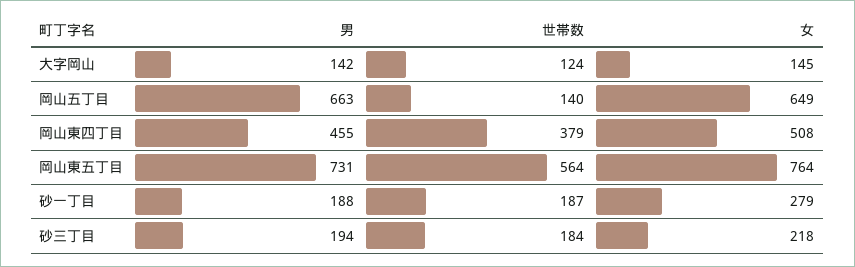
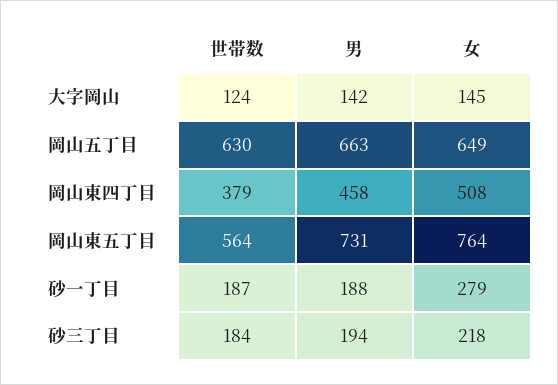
  {
    "男": {
      "大字岡山": 142,
      "岡山五丁目": 663,
-     "岡山東四丁目": 455,
+     "岡山東四丁目": 458,
      "岡山東五丁目": 731,
      "砂一丁目": 188,
      "砂三丁目": 194
    },
    "世帯数": {
      "大字岡山": 124,
-     "岡山五丁目": 140,
+     "岡山五丁目": 630,
      "岡山東四丁目": 379,
      "岡山東五丁目": 564,
      "砂一丁目": 187,
      "砂三丁目": 184
    },
    "女": {
      "大字岡山": 145,
      "岡山五丁目": 649,
      "岡山東四丁目": 508,
      "岡山東五丁目": 764,
      "砂一丁目": 279,
      "砂三丁目": 218
    }
  }

